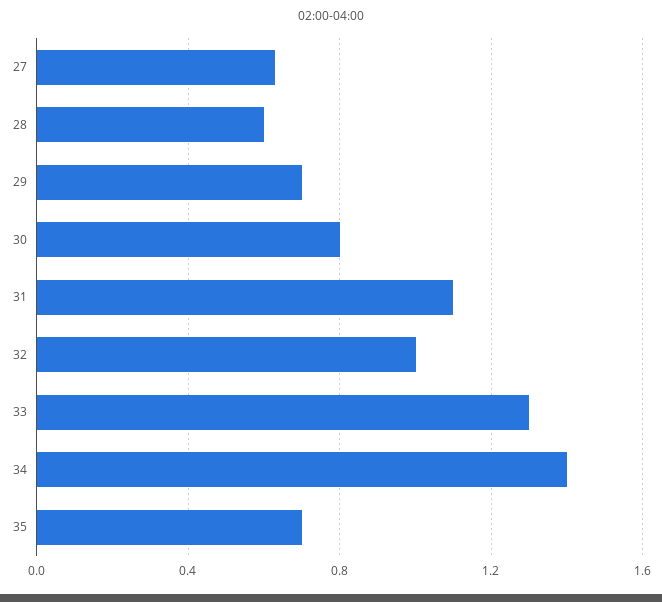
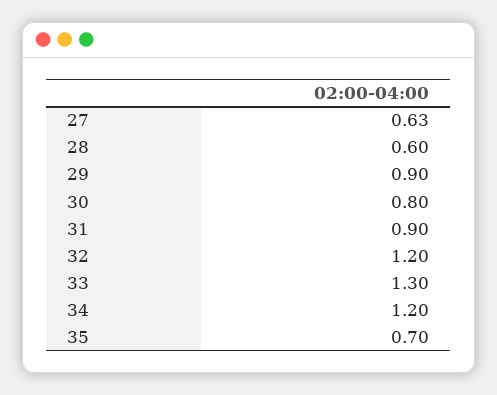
  {
    "27": 0.63,
    "28": 0.6,
-   "29": 0.7,
+   "29": 0.9,
    "30": 0.8,
-   "31": 1.1,
+   "31": 0.9,
-   "32": 1,
+   "32": 1.2,
    "33": 1.3,
-   "34": 1.4,
+   "34": 1.2,
    "35": 0.7
  }

